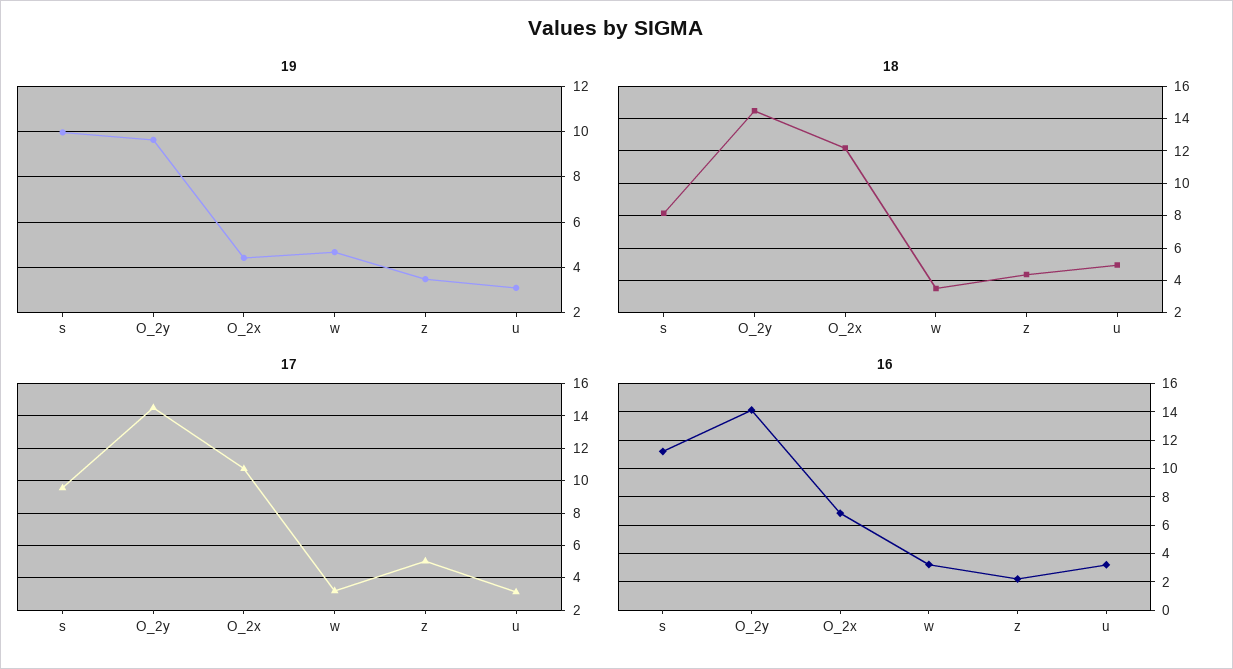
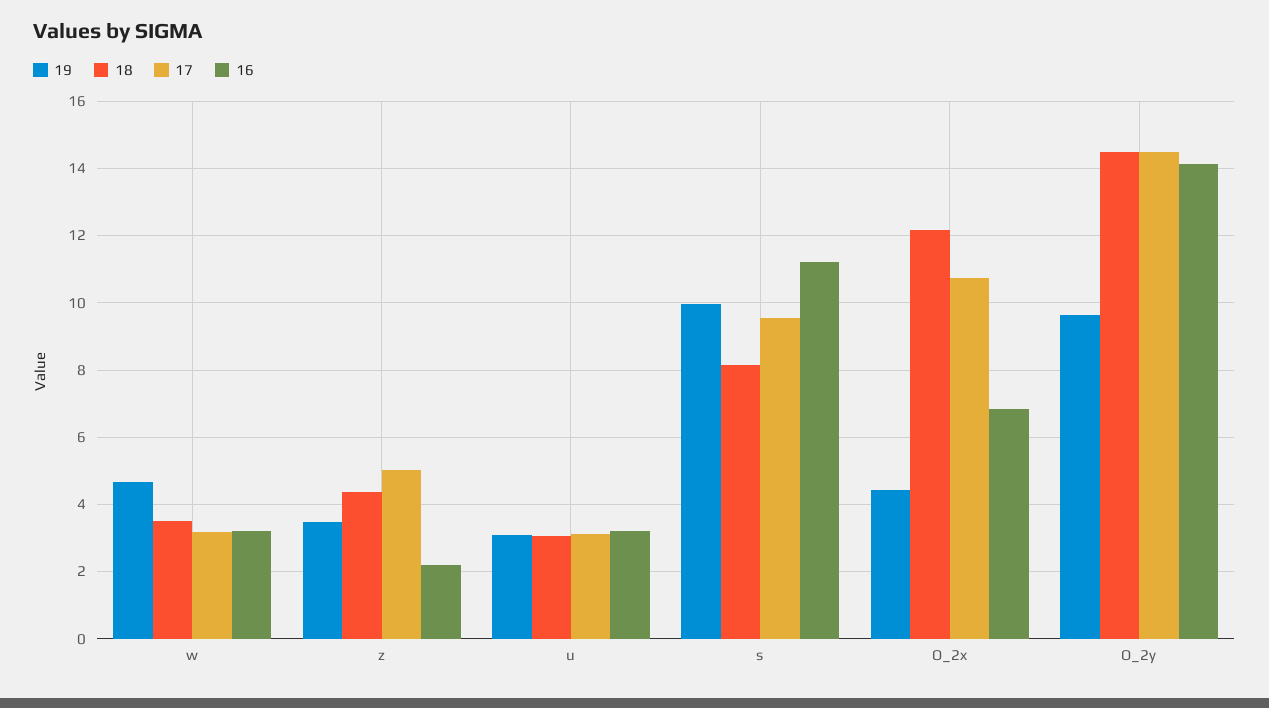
  {
    "19": {
      "s": 10,
      "O_2y": 9.6,
      "O_2x": 4.4,
      "w": 4.6,
      "z": 3.4,
      "u": 3
    },
    "18": {
      "s": 8.2,
      "O_2y": 14.4,
      "O_2x": 12.2,
      "w": 3.6,
      "z": 4.4,
-     "u": 5
+     "u": 3
    },
    "17": {
      "s": 9.6,
      "O_2y": 14.6,
      "O_2x": 10.8,
      "w": 3.2,
      "z": 5,
      "u": 3.2
    },
    "16": {
      "s": 11.2,
      "O_2y": 14.2,
      "O_2x": 6.8,
      "w": 3.2,
      "z": 2.2,
      "u": 3.2
    }
  }

